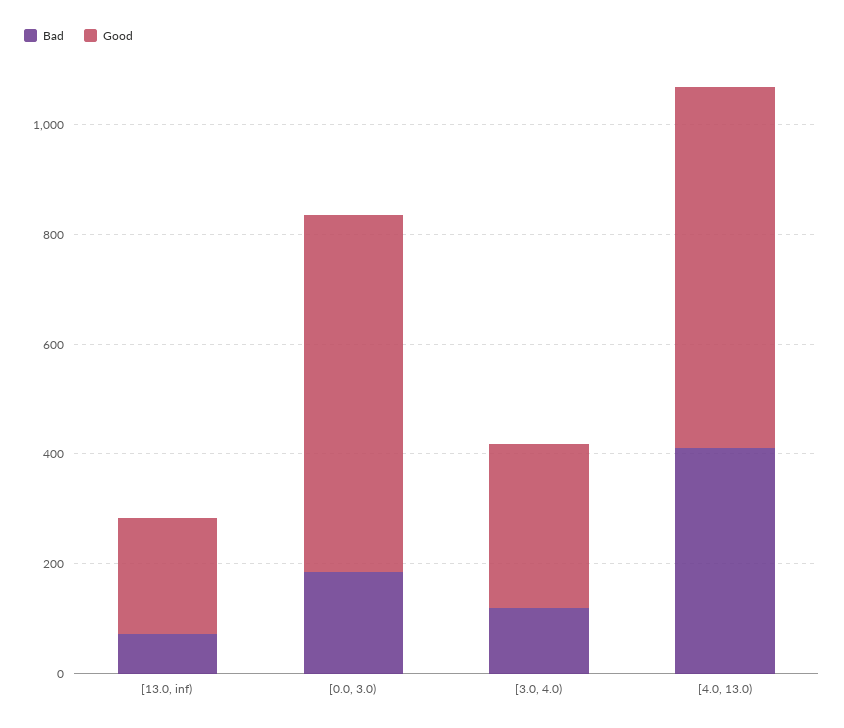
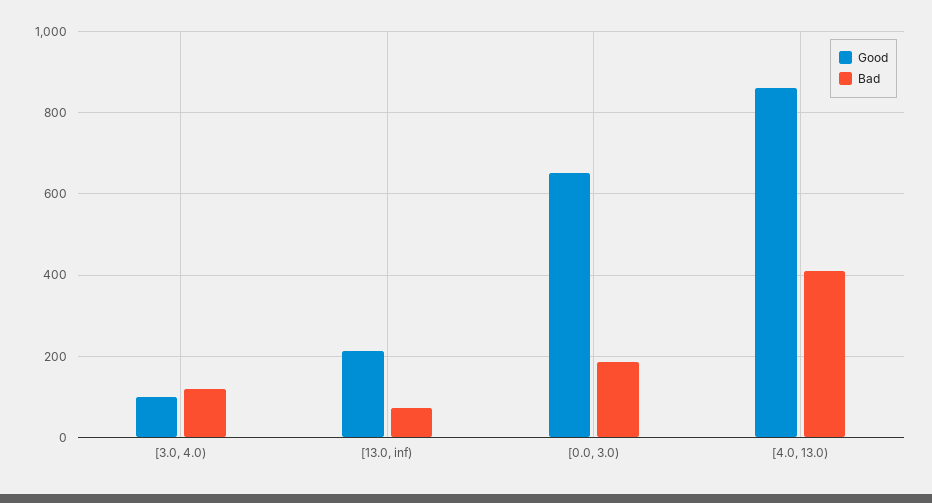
  {
    "Bad": {
      "[13.0, inf)": 80,
      "[0.0, 3.0)": 180,
      "[3.0, 4.0)": 120,
      "[4.0, 13.0)": 420
    },
    "Good": {
      "[13.0, inf)": 220,
      "[0.0, 3.0)": 660,
-     "[3.0, 4.0)": 300,
+     "[3.0, 4.0)": 100,
-     "[4.0, 13.0)": 650
+     "[4.0, 13.0)": 860
    }
  }

